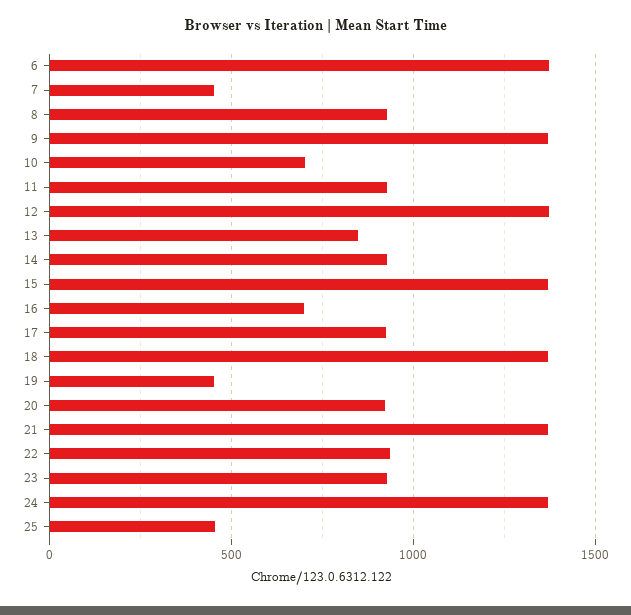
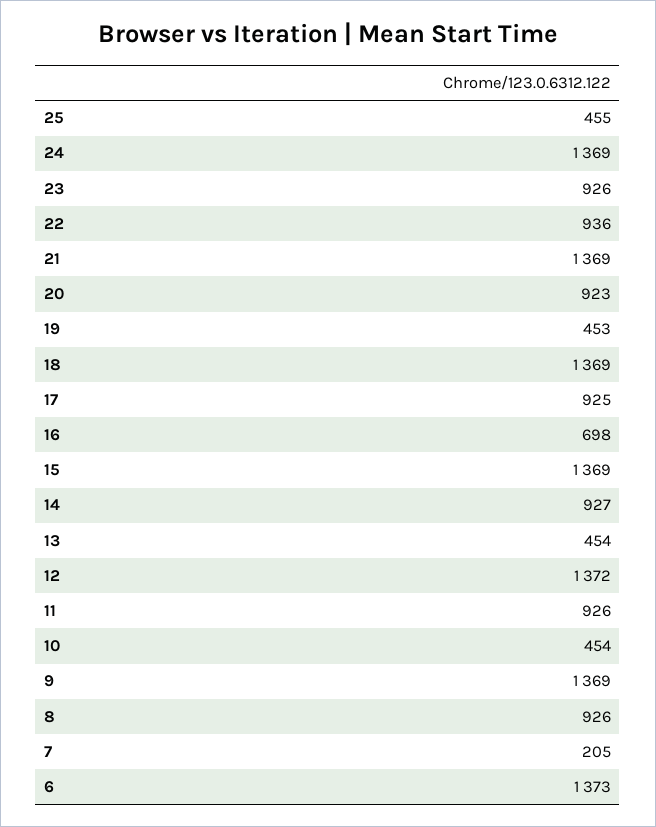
  {
    "6": 1373,
-   "7": 450,
+   "7": 205,
    "8": 926,
    "9": 1369,
-   "10": 700,
+   "10": 454,
    "11": 926,
    "12": 1372,
-   "13": 850,
+   "13": 454,
    "14": 927,
    "15": 1369,
    "16": 698,
    "17": 925,
    "18": 1369,
    "19": 453,
    "20": 923,
    "21": 1369,
    "22": 936,
    "23": 926,
    "24": 1369,
    "25": 455
  }

